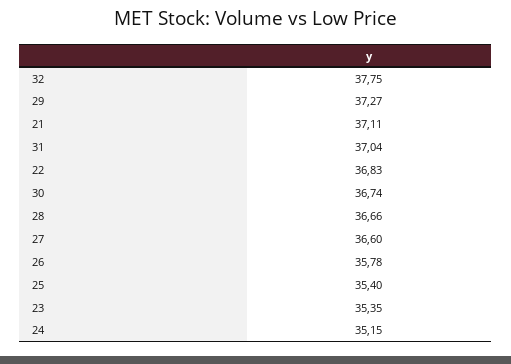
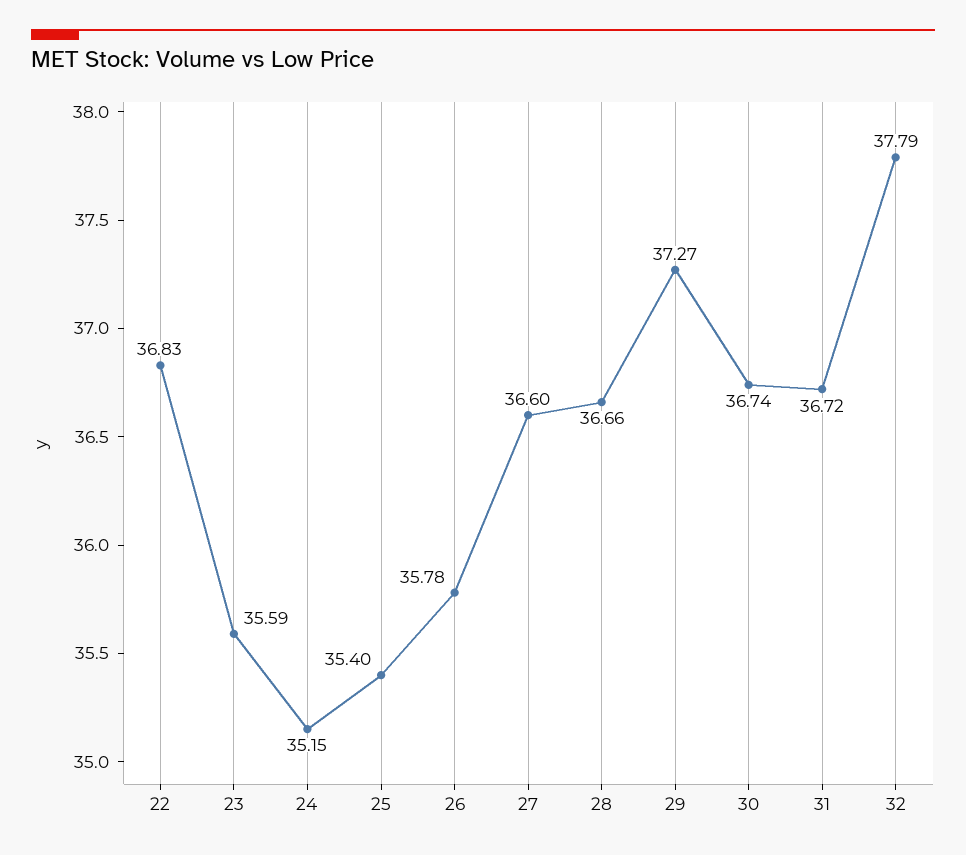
  {
-   "32": 37.75,
+   "32": 37.79,
    "29": 37.27,
-   "21": 37.11,
-   "31": 37.04,
+   "31": 36.72,
    "22": 36.83,
    "30": 36.74,
    "28": 36.66,
    "27": 36.6,
    "26": 35.78,
    "25": 35.4,
-   "23": 35.35,
+   "23": 35.59,
    "24": 35.15
  }

